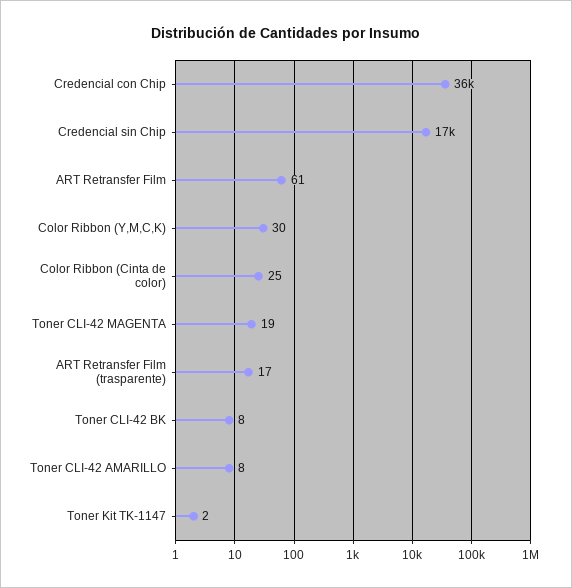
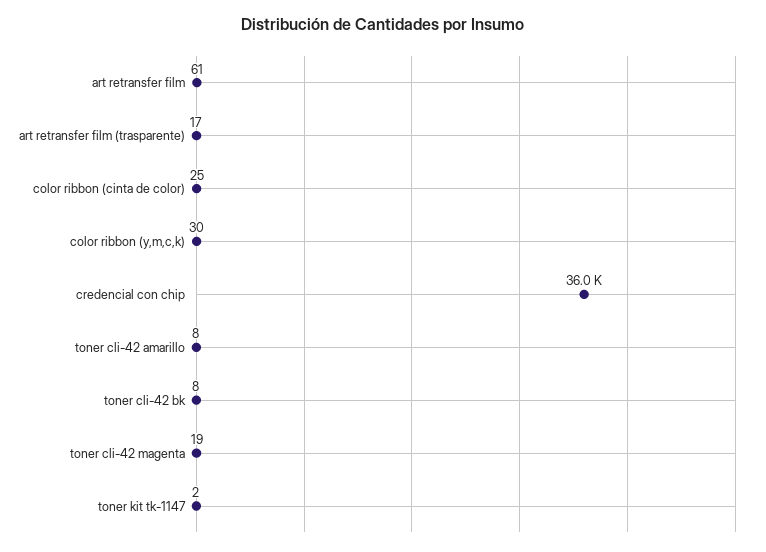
  {
    "Credencial con Chip": 36000,
-   "Credencial sin Chip": 17000,
    "ART Retransfer Film": 61,
    "Color Ribbon (Y,M,C,K)": 30,
    "Color Ribbon (Cinta de color)": 25,
    "Toner CLI-42 MAGENTA": 19,
    "ART Retransfer Film (trasparente)": 17,
    "Toner CLI-42 BK": 8,
    "Toner CLI-42 AMARILLO": 8,
    "Toner Kit TK-1147": 2
  }

